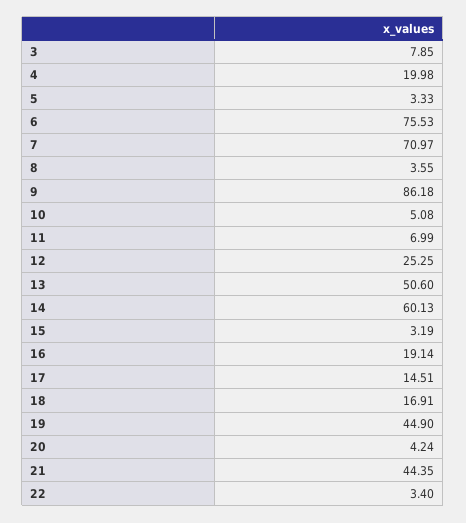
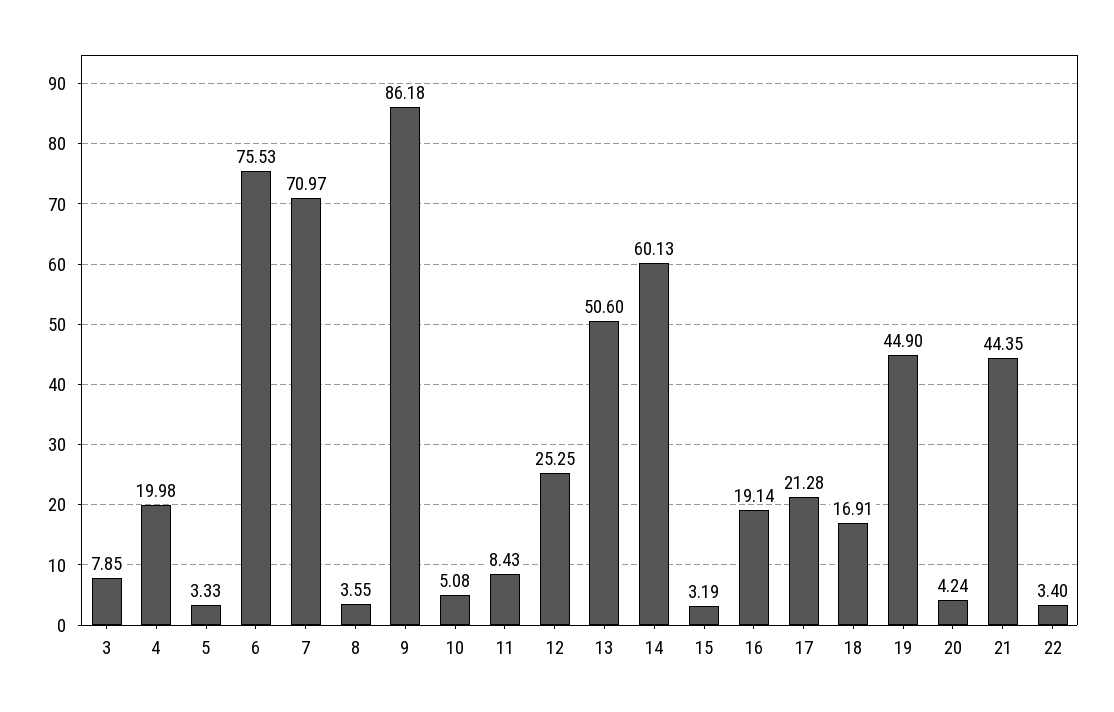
  {
    "3": 7.85,
    "4": 19.98,
    "5": 3.33,
    "6": 75.53,
    "7": 70.97,
    "8": 3.55,
    "9": 86.18,
    "10": 5.08,
-   "11": 6.99,
+   "11": 8.43,
    "12": 25.25,
    "13": 50.6,
    "14": 60.13,
    "15": 3.19,
    "16": 19.14,
-   "17": 14.51,
+   "17": 21.28,
    "18": 16.91,
    "19": 44.9,
    "20": 4.24,
    "21": 44.35,
    "22": 3.4
  }

